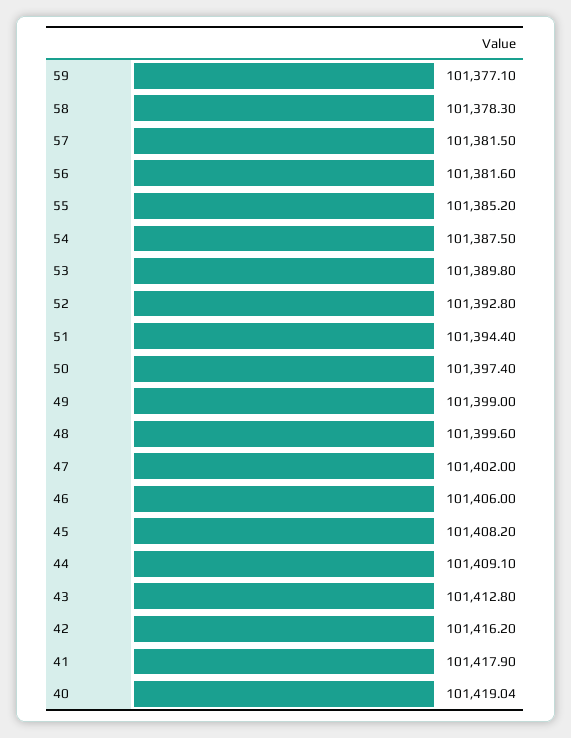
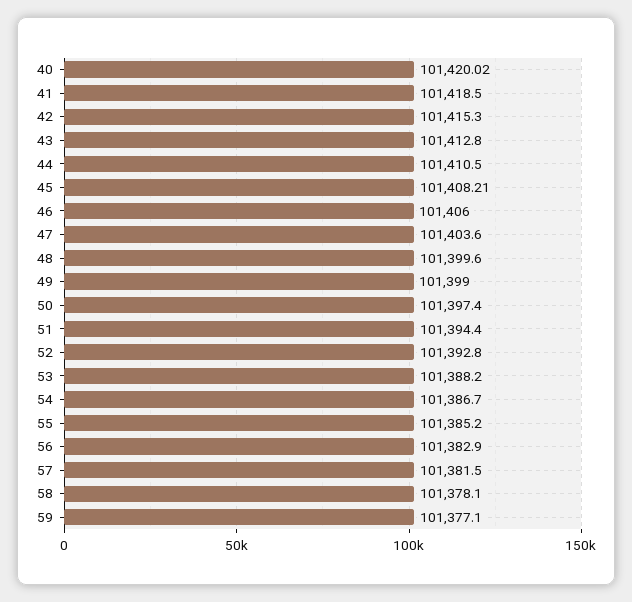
  {
    "59": 101377.1,
-   "58": 101378.3,
+   "58": 101378.1,
    "57": 101381.5,
-   "56": 101381.6,
+   "56": 101382.9,
    "55": 101385.2,
-   "54": 101387.5,
+   "54": 101386.7,
-   "53": 101389.8,
+   "53": 101388.2,
    "52": 101392.8,
    "51": 101394.4,
    "50": 101397.4,
    "49": 101399,
    "48": 101399.6,
-   "47": 101402,
+   "47": 101403.6,
    "46": 101406,
-   "45": 101408.2,
+   "45": 101408.21,
-   "44": 101409.1,
+   "44": 101410.5,
    "43": 101412.8,
-   "42": 101416.2,
+   "42": 101415.3,
-   "41": 101417.9,
+   "41": 101418.5,
-   "40": 101419.04
+   "40": 101420.02
  }

